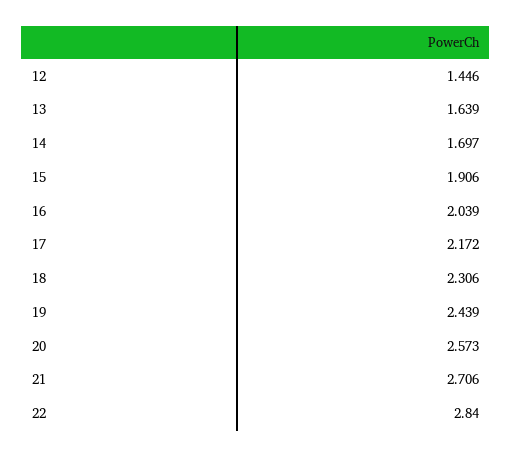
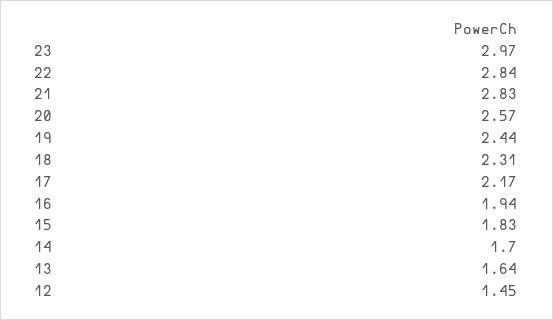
  {
    "12": 1.446,
    "13": 1.639,
    "14": 1.697,
-   "15": 1.906,
+   "15": 1.83,
-   "16": 2.039,
+   "16": 1.94,
    "17": 2.172,
    "18": 2.306,
    "19": 2.439,
    "20": 2.573,
-   "21": 2.706,
+   "21": 2.83,
-   "22": 2.84
+   "22": 2.84,
+   "23": 2.97
  }

